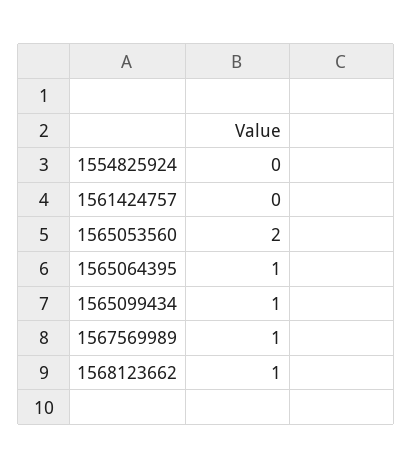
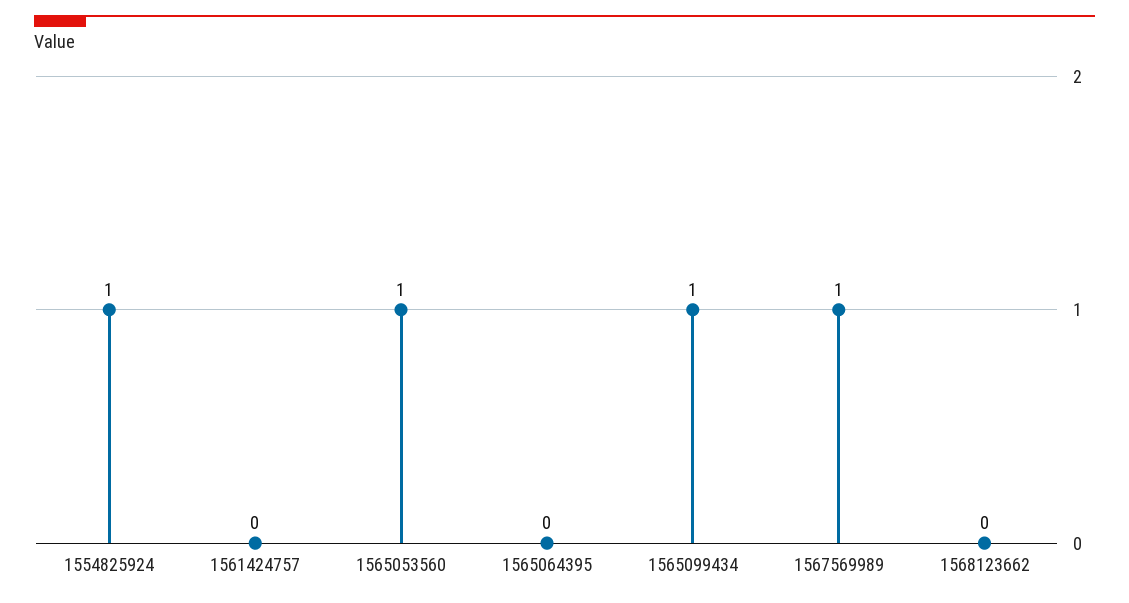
  {
-   "1554825924": 0,
+   "1554825924": 1,
    "1561424757": 0,
-   "1565053560": 2,
+   "1565053560": 1,
-   "1565064395": 1,
+   "1565064395": 0,
    "1565099434": 1,
    "1567569989": 1,
-   "1568123662": 1
+   "1568123662": 0
  }

